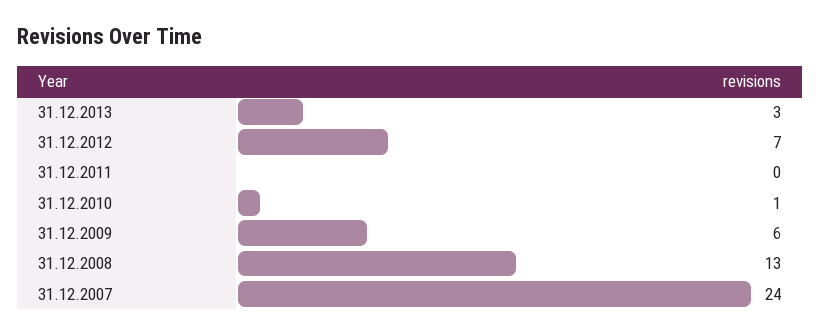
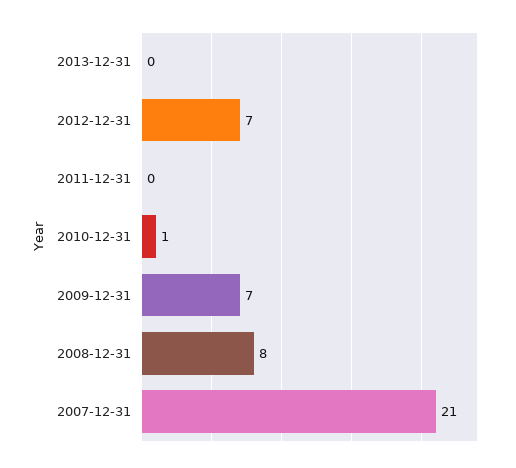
  {
-   "31.12.2013": 3,
+   "31.12.2013": 0,
    "31.12.2012": 7,
    "31.12.2011": 0,
    "31.12.2010": 1,
-   "31.12.2009": 6,
+   "31.12.2009": 7,
-   "31.12.2008": 13,
+   "31.12.2008": 8,
-   "31.12.2007": 24
+   "31.12.2007": 21
  }

